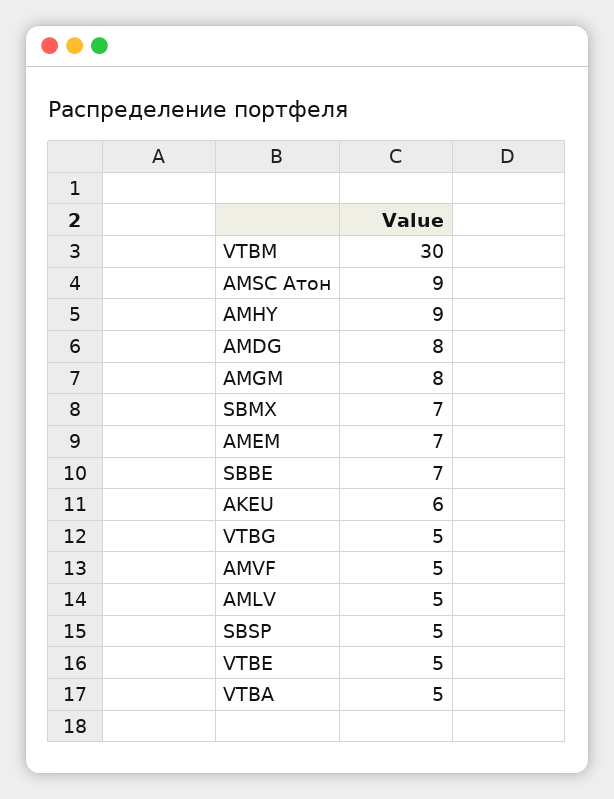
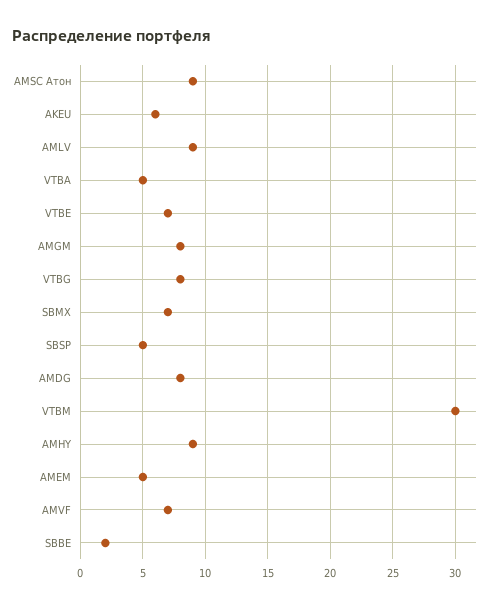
  {
    "VTBM": 30,
    "AMSC Атон": 9,
    "AMHY": 9,
    "AMDG": 8,
    "AMGM": 8,
    "SBMX": 7,
-   "AMEM": 7,
+   "AMEM": 5,
-   "SBBE": 7,
+   "SBBE": 2,
    "AKEU": 6,
-   "VTBG": 5,
+   "VTBG": 8,
-   "AMVF": 5,
+   "AMVF": 7,
-   "AMLV": 5,
+   "AMLV": 9,
    "SBSP": 5,
-   "VTBE": 5,
+   "VTBE": 7,
    "VTBA": 5
  }

